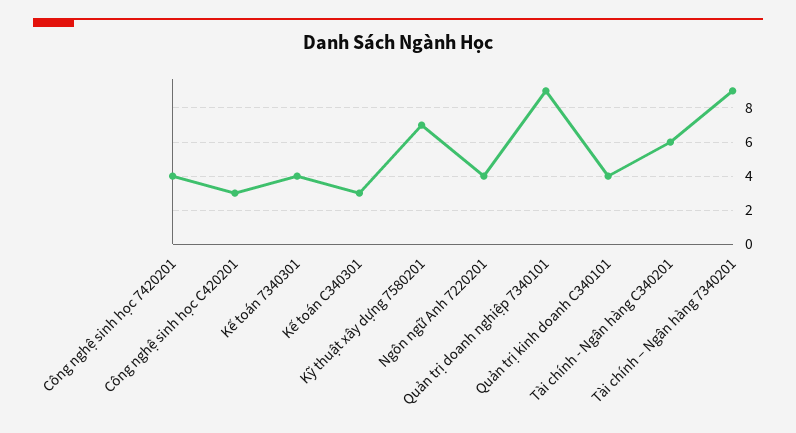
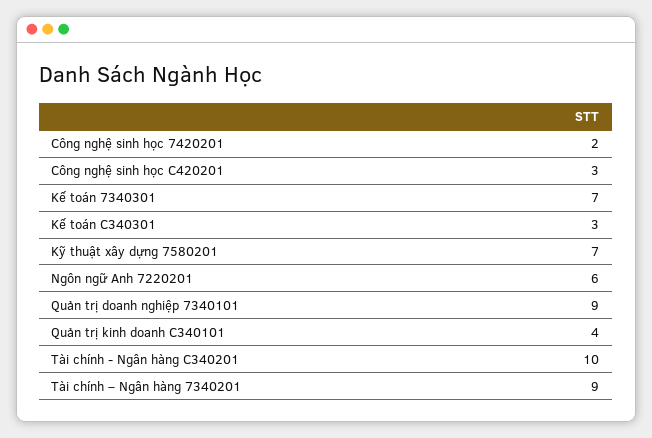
  {
-   "Công nghệ sinh học 7420201": 4,
+   "Công nghệ sinh học 7420201": 2,
    "Công nghệ sinh học C420201": 3,
-   "Kế toán 7340301": 4,
+   "Kế toán 7340301": 7,
    "Kế toán C340301": 3,
    "Kỹ thuật xây dựng 7580201": 7,
-   "Ngôn ngữ Anh 7220201": 4,
+   "Ngôn ngữ Anh 7220201": 6,
    "Quản trị doanh nghiệp 7340101": 9,
    "Quản trị kinh doanh C340101": 4,
-   "Tài chính - Ngân hàng C340201": 6,
+   "Tài chính - Ngân hàng C340201": 10,
    "Tài chính – Ngân hàng 7340201": 9
  }

